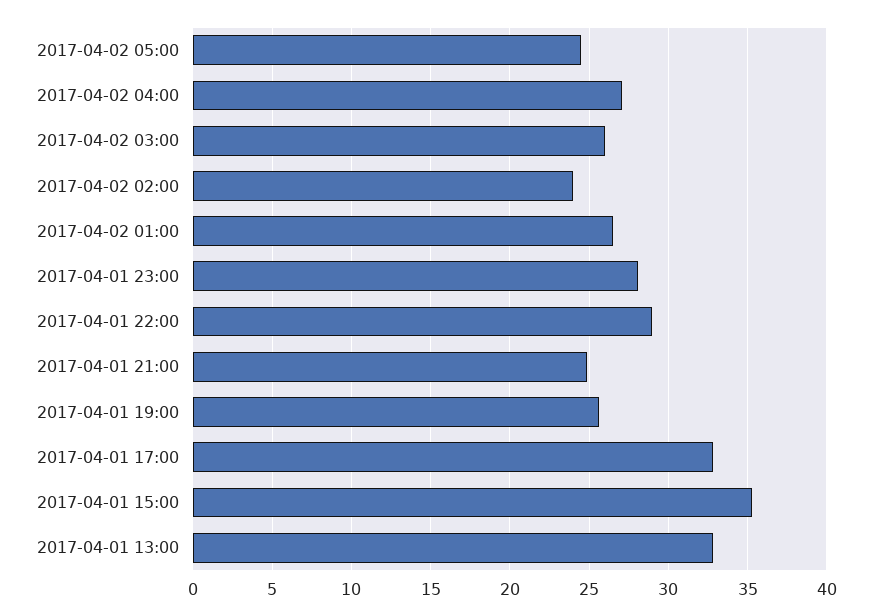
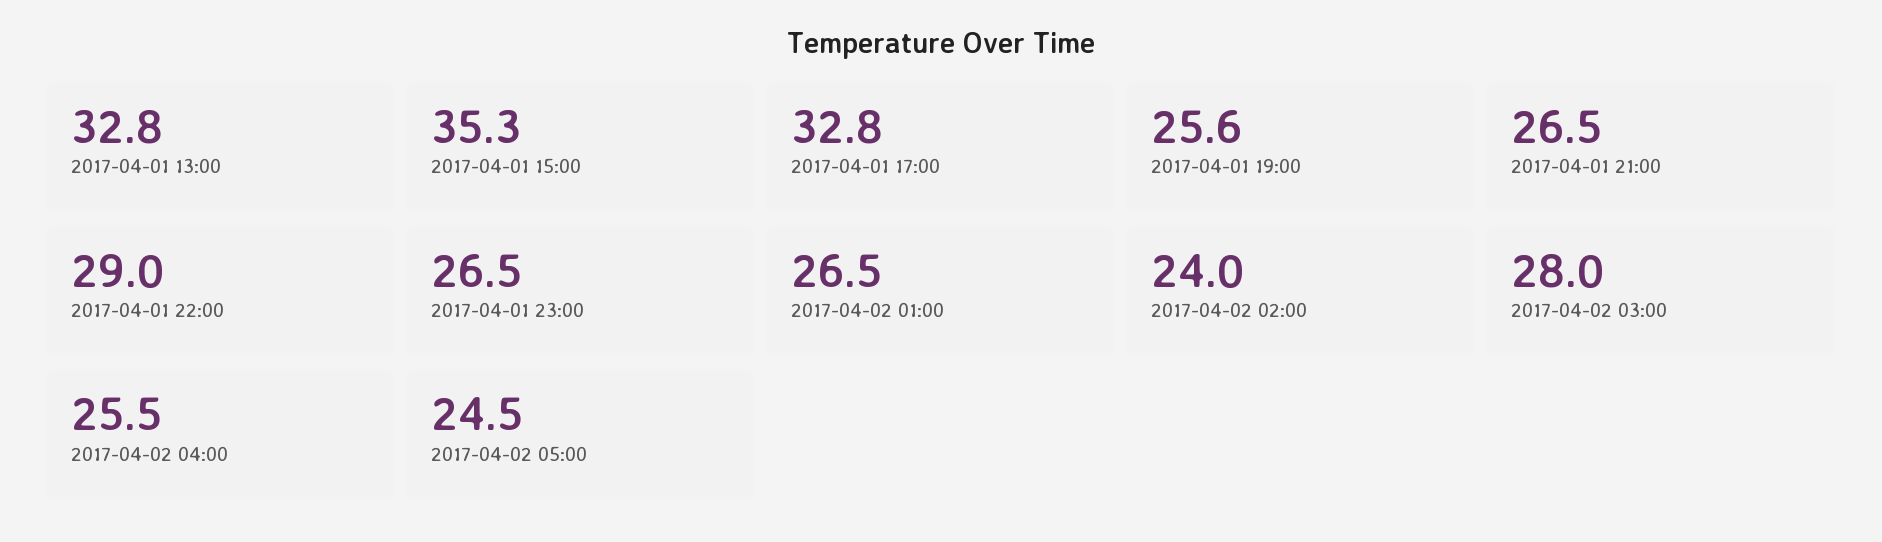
  {
    "2017-04-02 05:00": 24.5,
-   "2017-04-02 04:00": 27,
+   "2017-04-02 04:00": 25.5,
-   "2017-04-02 03:00": 26,
+   "2017-04-02 03:00": 28,
    "2017-04-02 02:00": 24,
    "2017-04-02 01:00": 26.5,
-   "2017-04-01 23:00": 28,
+   "2017-04-01 23:00": 26.5,
    "2017-04-01 22:00": 29,
-   "2017-04-01 21:00": 25,
+   "2017-04-01 21:00": 26.5,
    "2017-04-01 19:00": 25.6,
    "2017-04-01 17:00": 32.8,
    "2017-04-01 15:00": 35.3,
    "2017-04-01 13:00": 32.8
  }

